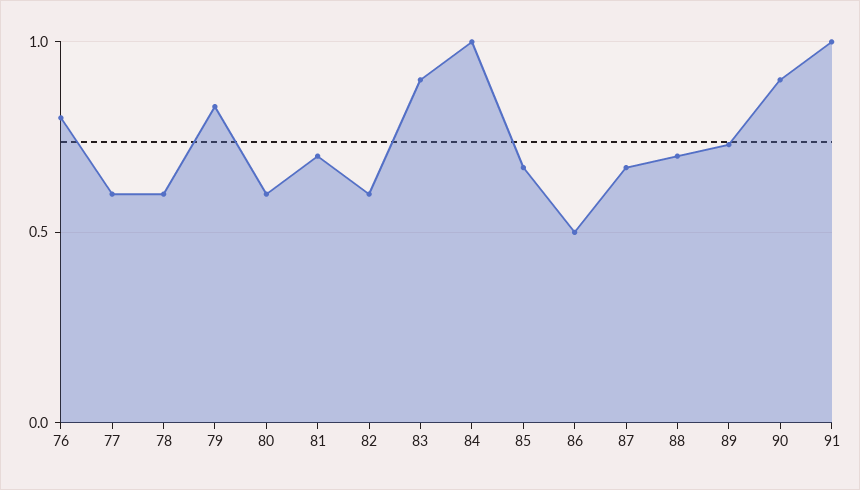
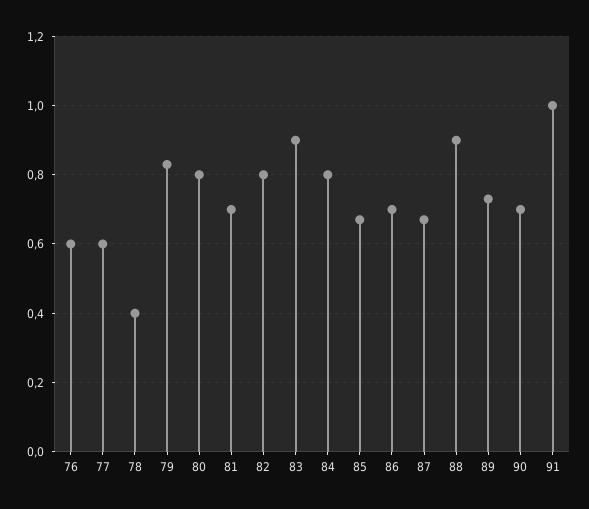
  {
-   "76": 0.8,
+   "76": 0.6,
    "77": 0.6,
-   "78": 0.6,
+   "78": 0.4,
    "79": 0.85,
-   "80": 0.6,
+   "80": 0.8,
    "81": 0.7,
-   "82": 0.6,
+   "82": 0.8,
    "83": 0.9,
-   "84": 1,
+   "84": 0.8,
    "85": 0.65,
-   "86": 0.5,
+   "86": 0.7,
    "87": 0.65,
-   "88": 0.7,
+   "88": 0.9,
    "89": 0.75,
-   "90": 0.9,
+   "90": 0.7,
    "91": 1
  }

